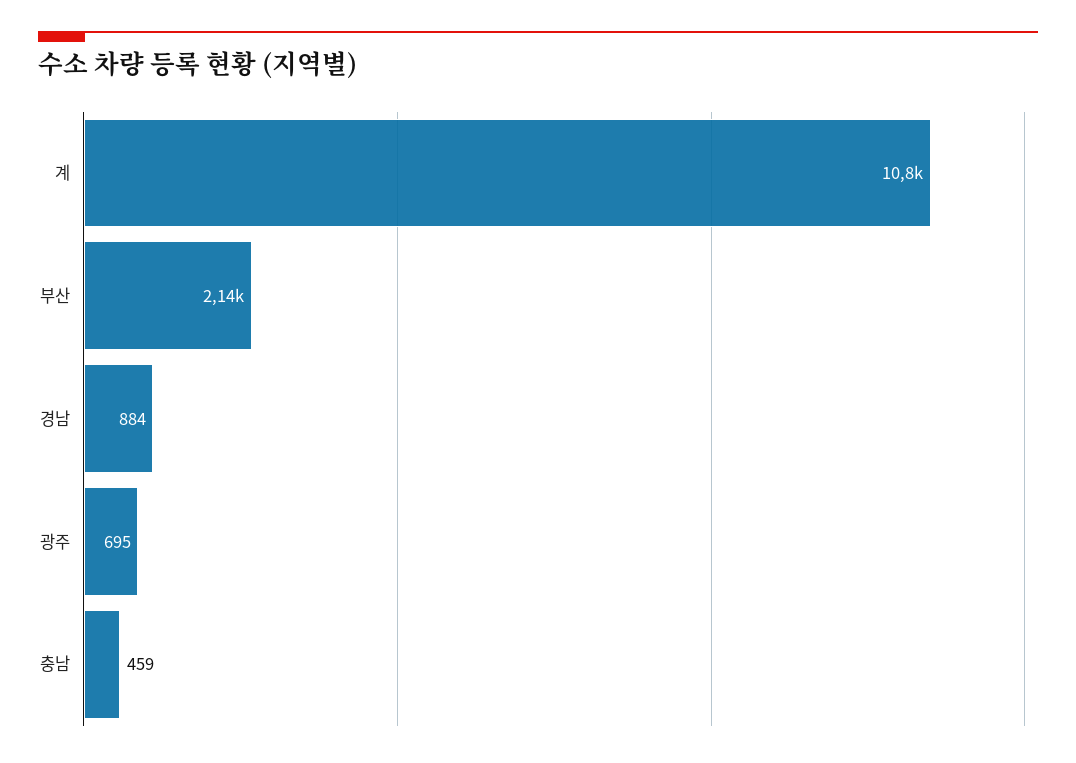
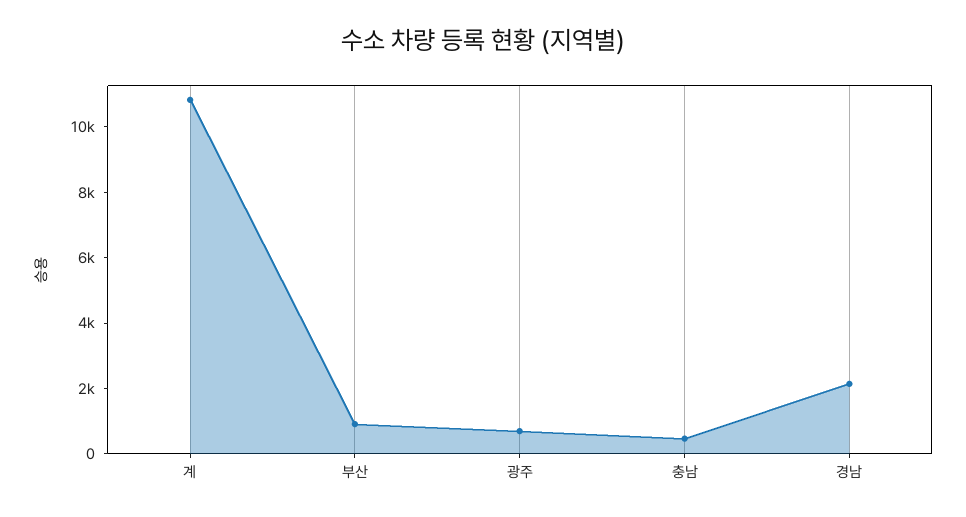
  {
    "계": 10800,
-   "부산": 2140,
+   "부산": 1000,
-   "경남": 884,
+   "경남": 2000,
    "광주": 695,
    "충남": 459
  }

